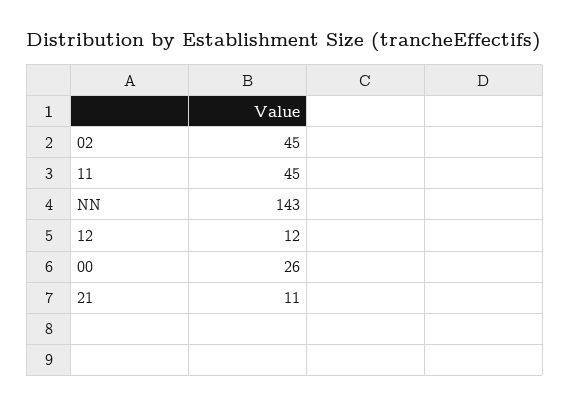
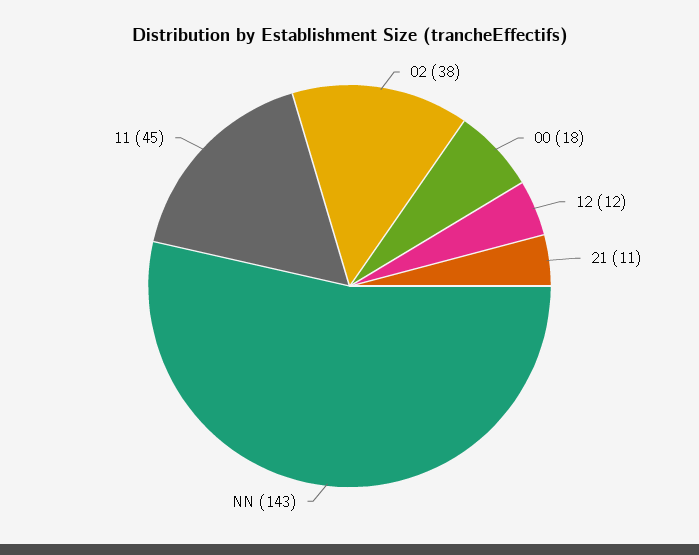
  {
-   "02": 45,
+   "02": 38,
    "11": 45,
    "NN": 143,
    "12": 12,
-   "00": 26,
+   "00": 18,
    "21": 11
  }

